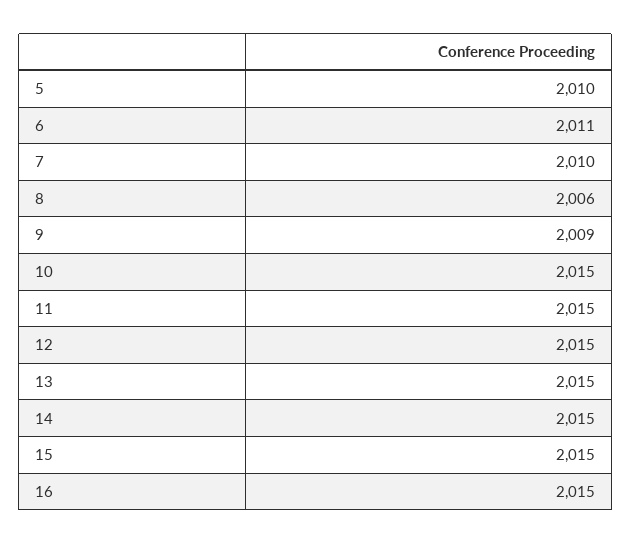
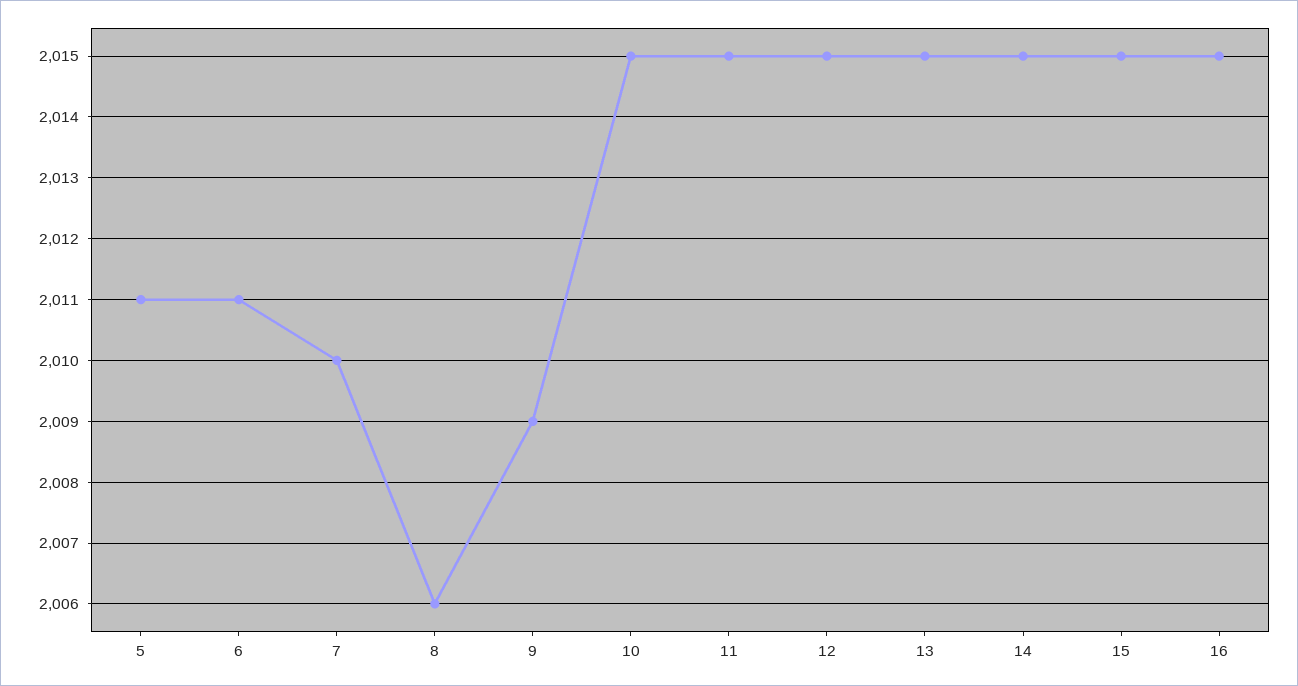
  {
-   "5": 2010,
+   "5": 2011,
    "6": 2011,
    "7": 2010,
    "8": 2006,
    "9": 2009,
    "10": 2015,
    "11": 2015,
    "12": 2015,
    "13": 2015,
    "14": 2015,
    "15": 2015,
    "16": 2015
  }

